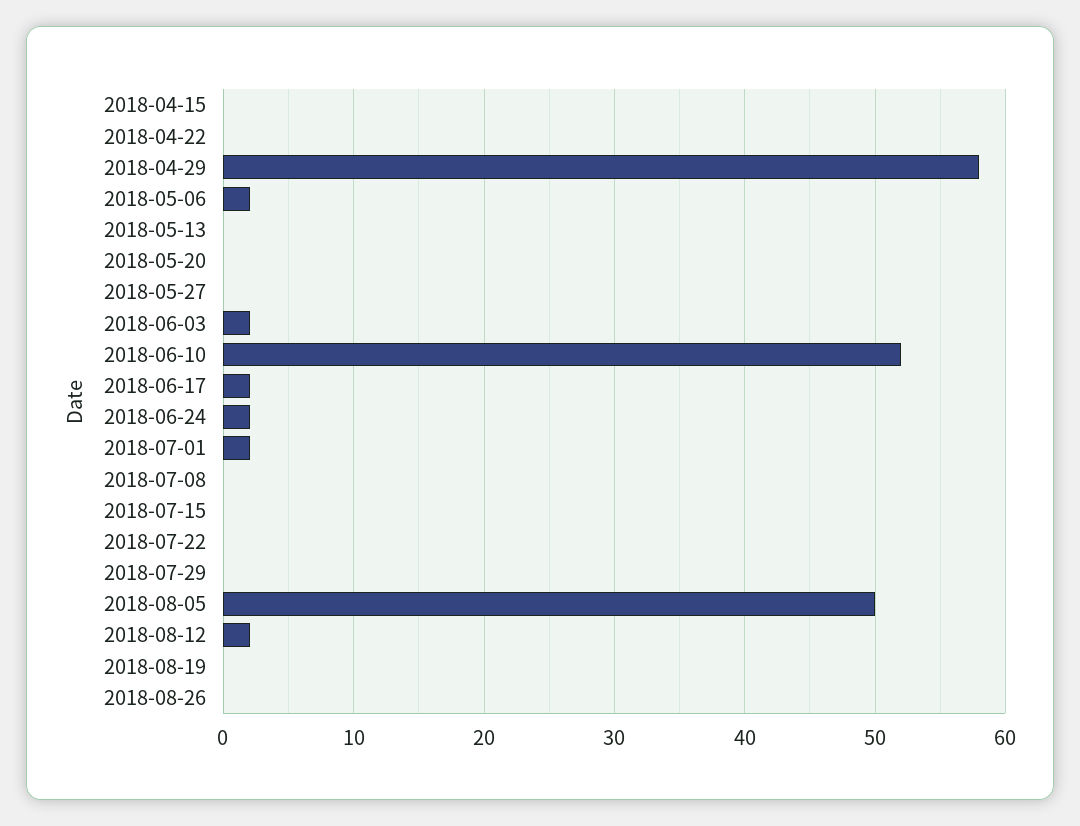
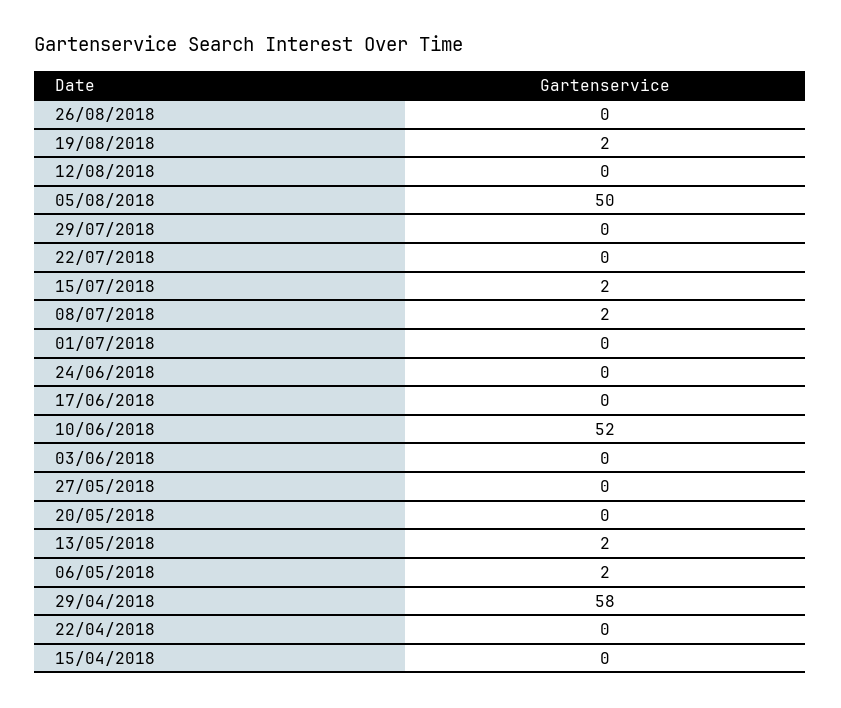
  {
    "2018-04-15": 0,
    "2018-04-22": 0,
    "2018-04-29": 58,
    "2018-05-06": 2,
-   "2018-05-13": 0,
+   "2018-05-13": 2,
    "2018-05-20": 0,
    "2018-05-27": 0,
-   "2018-06-03": 2,
+   "2018-06-03": 0,
    "2018-06-10": 52,
-   "2018-06-17": 2,
+   "2018-06-17": 0,
-   "2018-06-24": 2,
+   "2018-06-24": 0,
-   "2018-07-01": 2,
+   "2018-07-01": 0,
-   "2018-07-08": 0,
+   "2018-07-08": 2,
-   "2018-07-15": 0,
+   "2018-07-15": 2,
    "2018-07-22": 0,
    "2018-07-29": 0,
    "2018-08-05": 50,
-   "2018-08-12": 2,
+   "2018-08-12": 0,
-   "2018-08-19": 0,
+   "2018-08-19": 2,
    "2018-08-26": 0
  }

